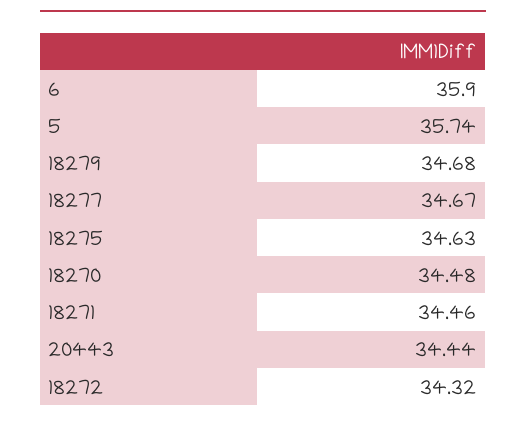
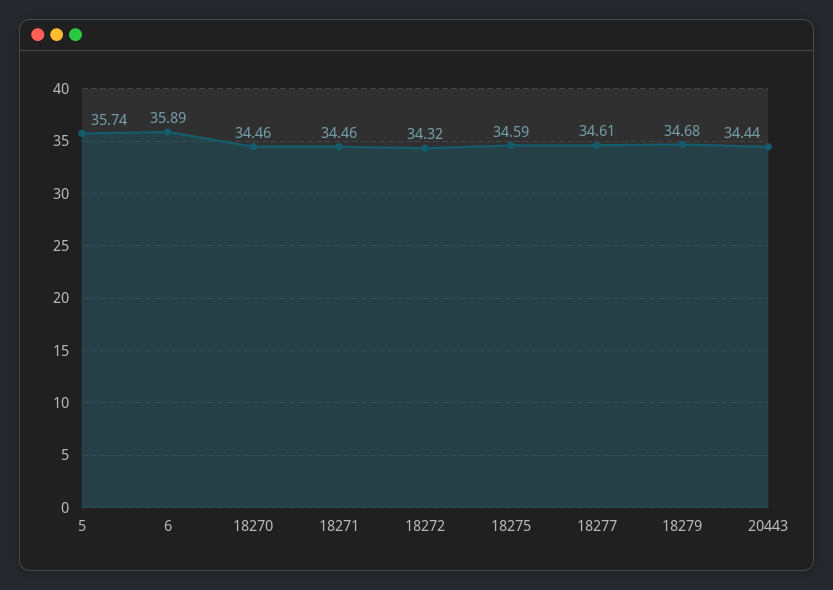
  {
-   "6": 35.9,
+   "6": 35.89,
    "5": 35.74,
    "18279": 34.68,
-   "18277": 34.67,
+   "18277": 34.61,
-   "18275": 34.63,
+   "18275": 34.59,
-   "18270": 34.48,
+   "18270": 34.46,
    "18271": 34.46,
    "20443": 34.44,
    "18272": 34.32
  }

